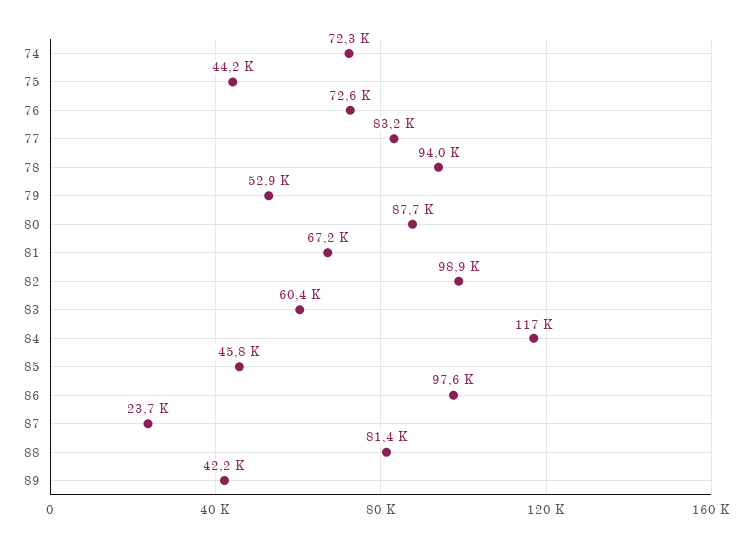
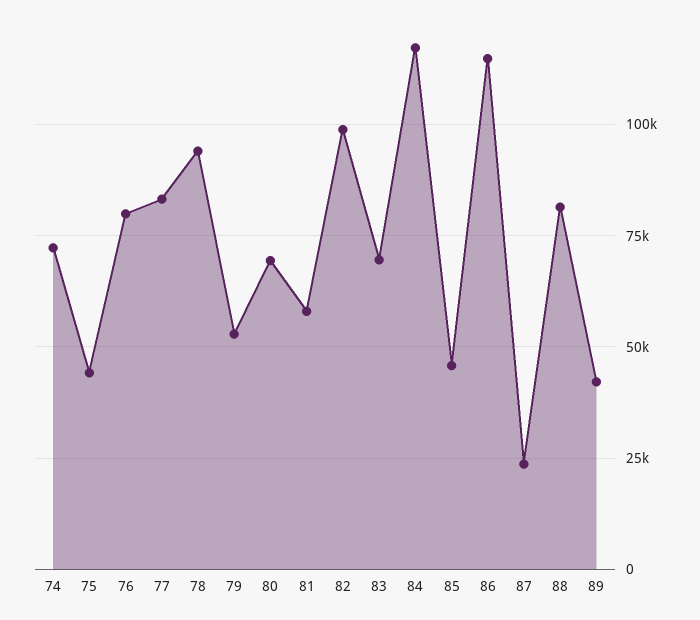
  {
    "74": 72300,
    "75": 44200,
-   "76": 72600,
+   "76": 80000,
    "77": 83200,
    "78": 94000,
    "79": 52900,
-   "80": 87700,
+   "80": 70000,
-   "81": 67200,
+   "81": 57500,
    "82": 98900,
-   "83": 60400,
+   "83": 70000,
    "84": 117000,
    "85": 45800,
-   "86": 97600,
+   "86": 115000,
    "87": 23700,
    "88": 81400,
    "89": 42200
  }

